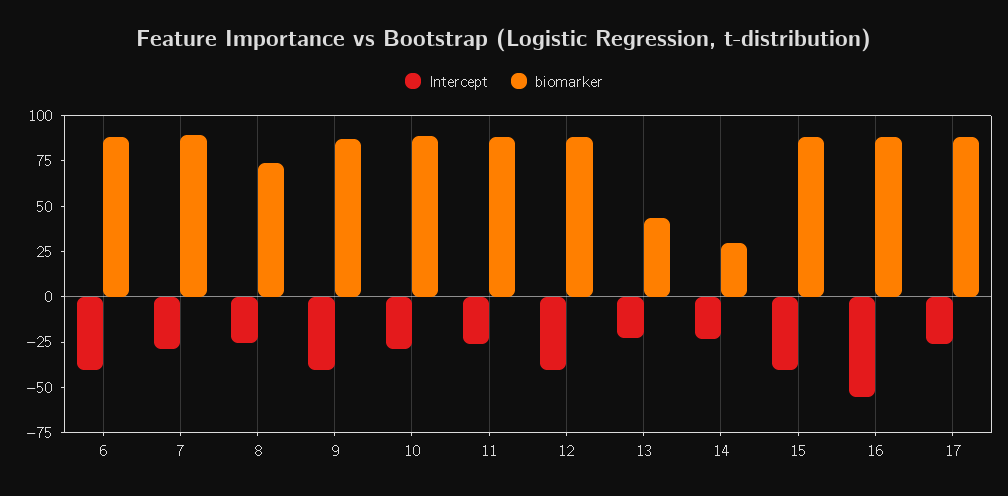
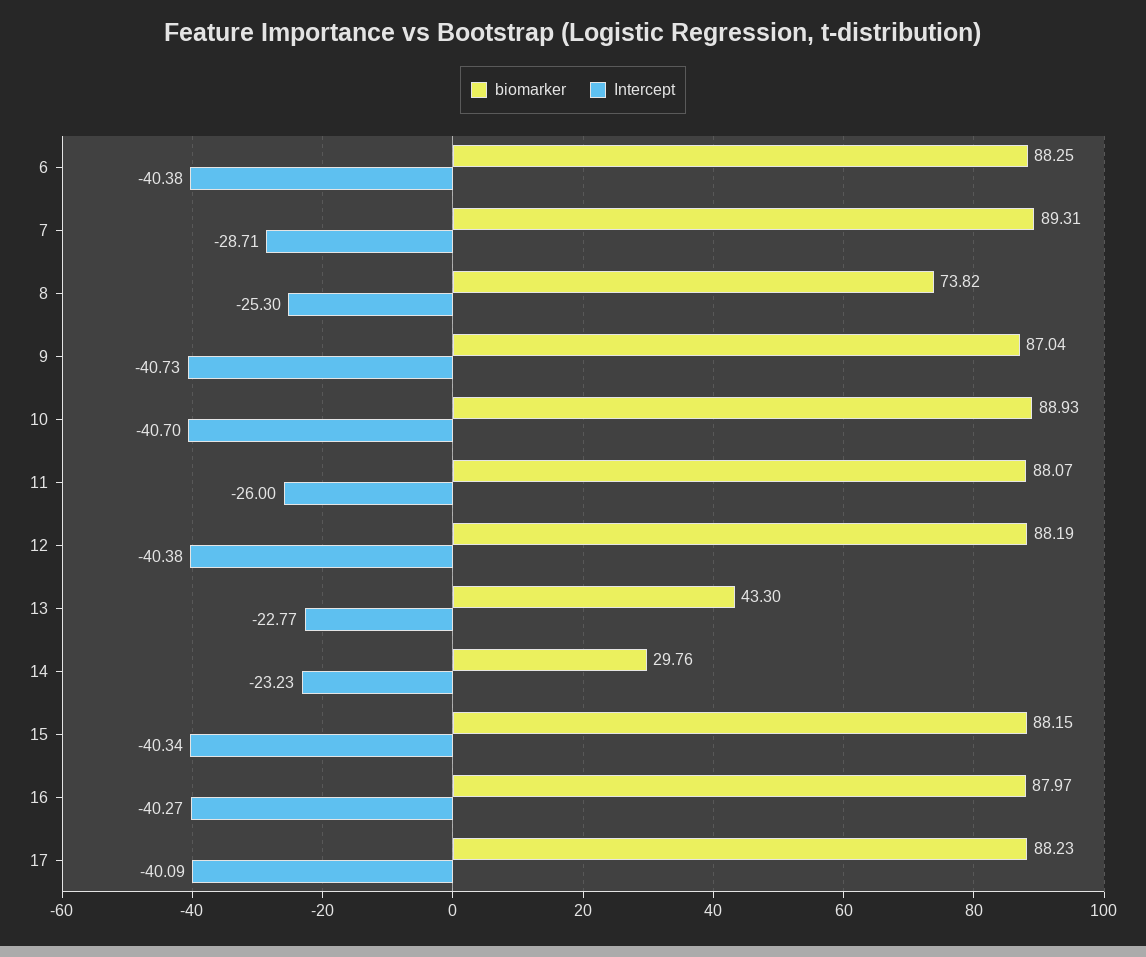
  {
    "Intercept": {
      "6": -40.38,
      "7": -28.71,
      "8": -25.3,
      "9": -40.73,
-     "10": -30,
+     "10": -40.7,
      "11": -26,
      "12": -40.38,
      "13": -22.77,
      "14": -23.23,
      "15": -40.34,
-     "16": -55,
+     "16": -40.27,
-     "17": -25
+     "17": -40.09
    },
    "biomarker": {
      "6": 88.25,
      "7": 89.31,
      "8": 73.82,
      "9": 87.04,
      "10": 88.93,
      "11": 88.07,
      "12": 88.19,
      "13": 43.3,
      "14": 29.76,
      "15": 88.15,
      "16": 87.97,
      "17": 88.23
    }
  }

